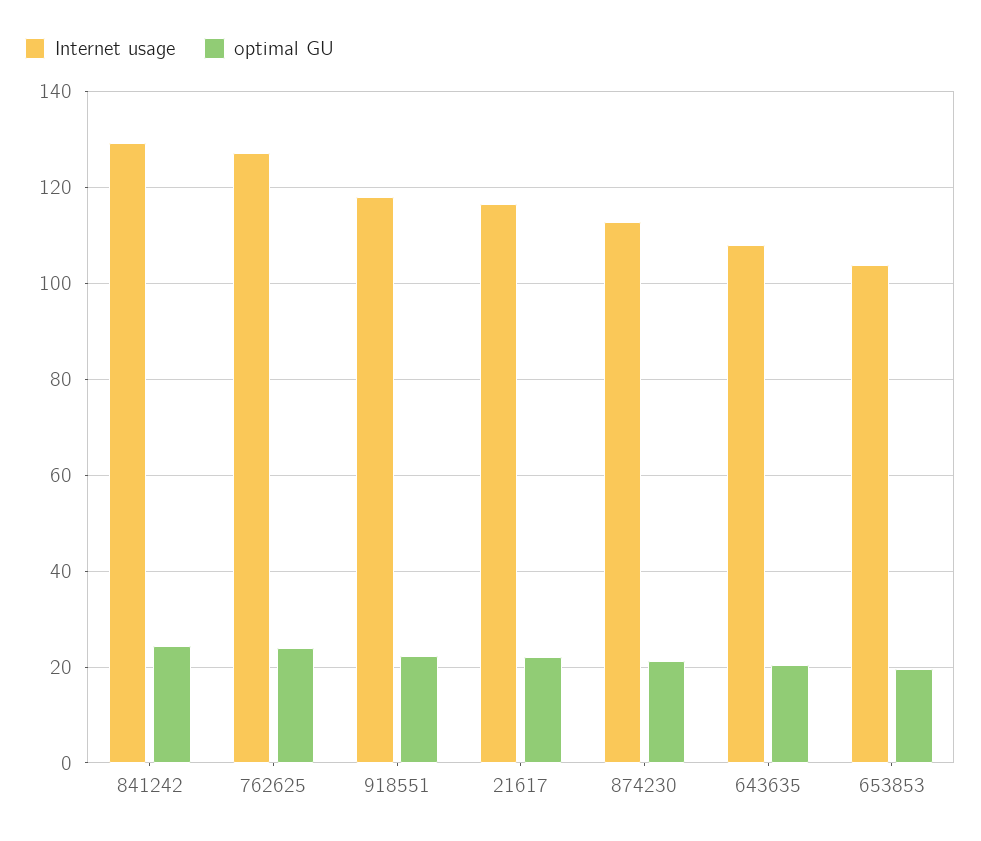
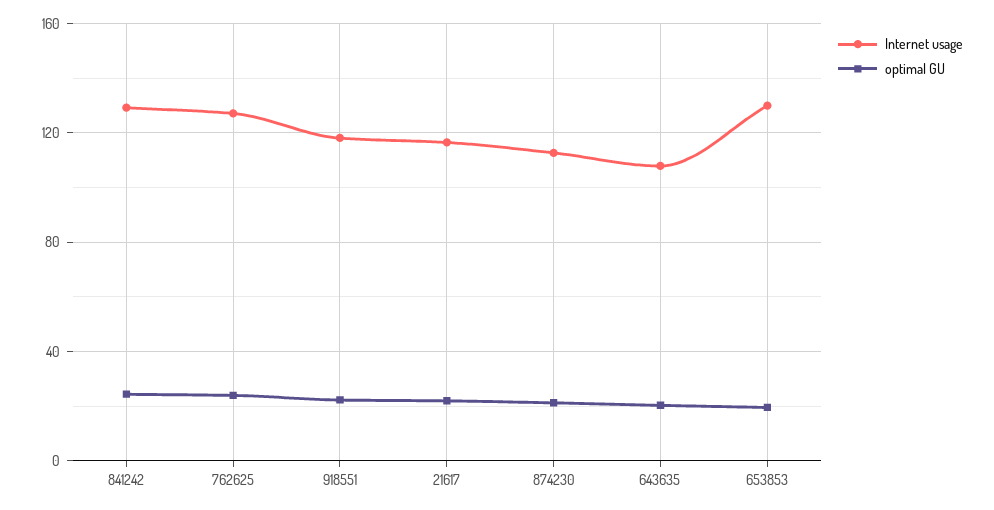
  {
    "Internet usage": {
      "841242": 130,
      "762625": 128,
      "918551": 118,
      "21617": 116,
      "874230": 112,
      "643635": 108,
-     "653853": 104
+     "653853": 130
    },
    "optimal GU": {
      "841242": 24,
      "762625": 24,
      "918551": 22,
      "21617": 22,
      "874230": 22,
      "643635": 20,
      "653853": 20
    }
  }

